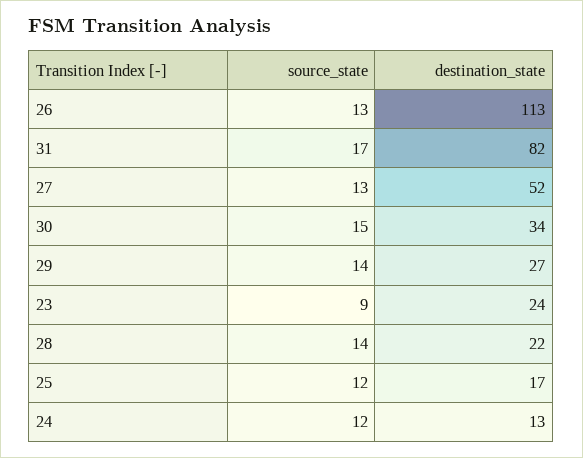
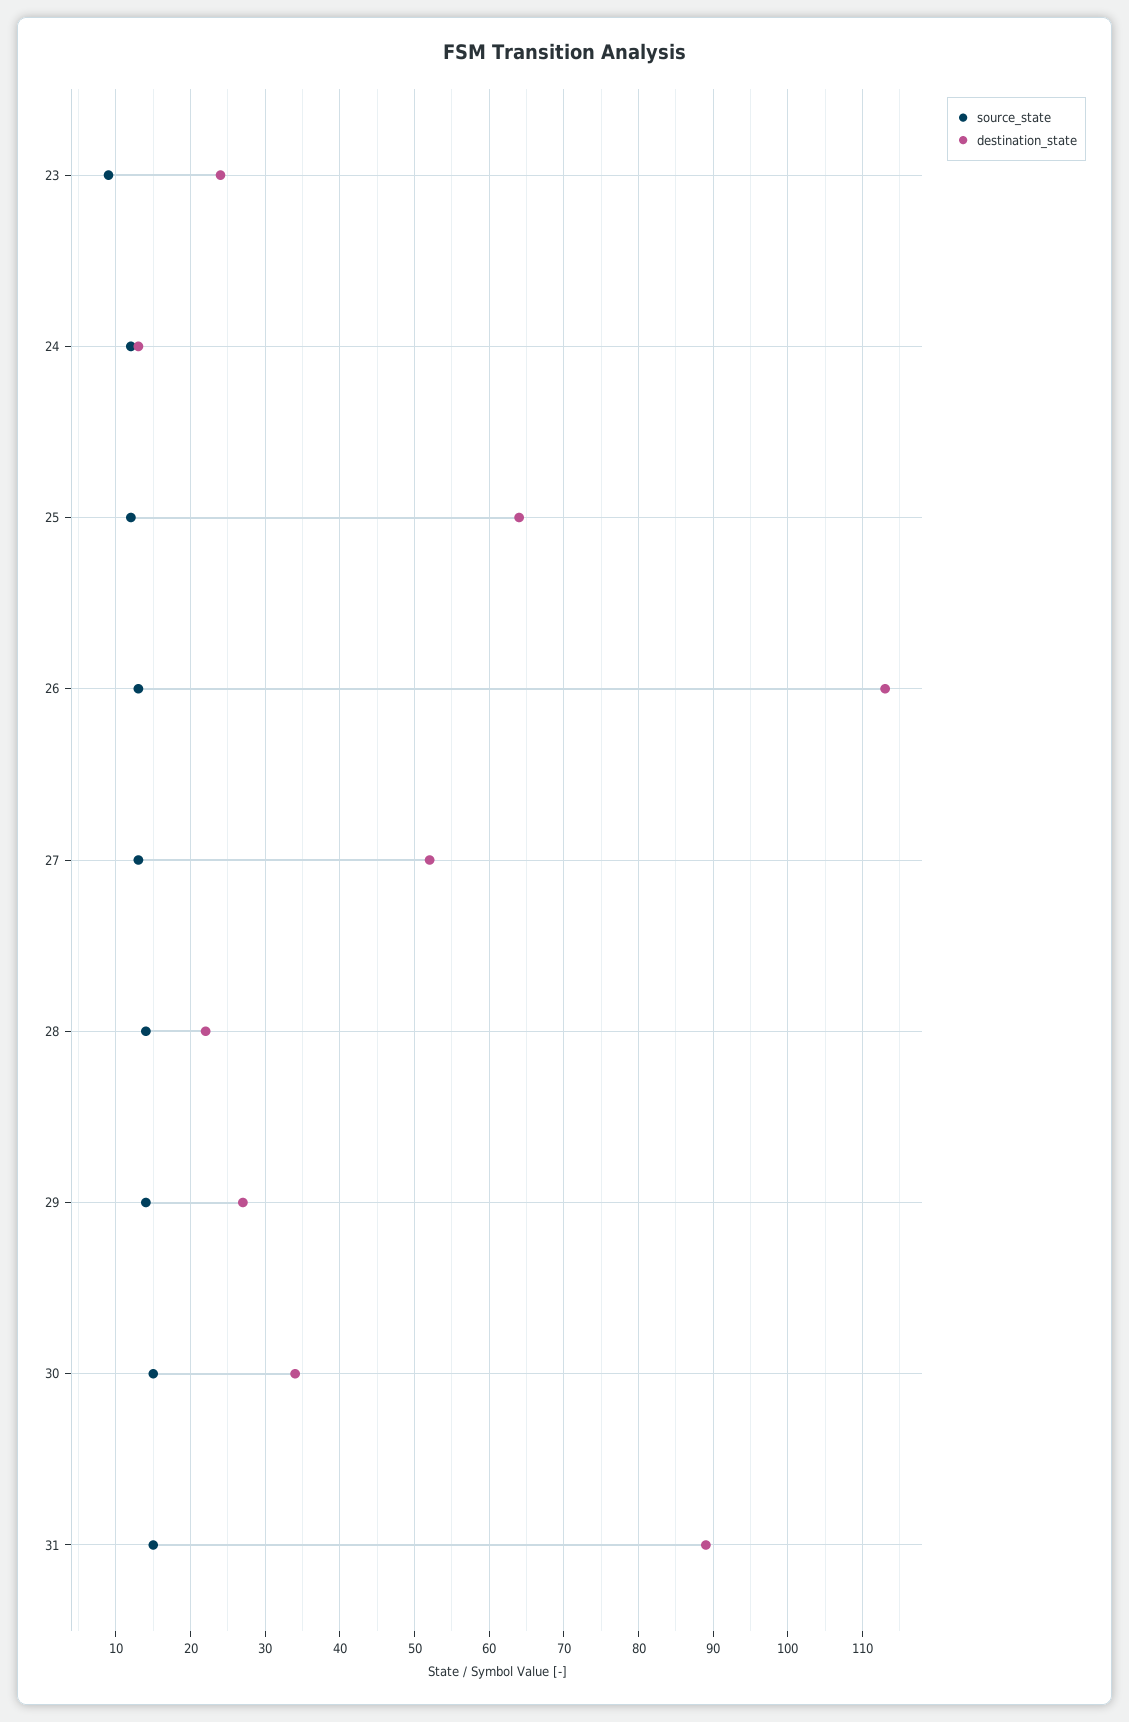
  {
    "source_state": {
      "26": 13,
-     "31": 17,
+     "31": 15,
      "27": 13,
      "30": 15,
      "29": 14,
      "23": 9,
      "28": 14,
      "25": 12,
      "24": 12
    },
    "destination_state": {
      "26": 113,
-     "31": 82,
+     "31": 89,
      "27": 52,
      "30": 34,
      "29": 27,
      "23": 24,
      "28": 22,
-     "25": 17,
+     "25": 64,
      "24": 13
    }
  }

